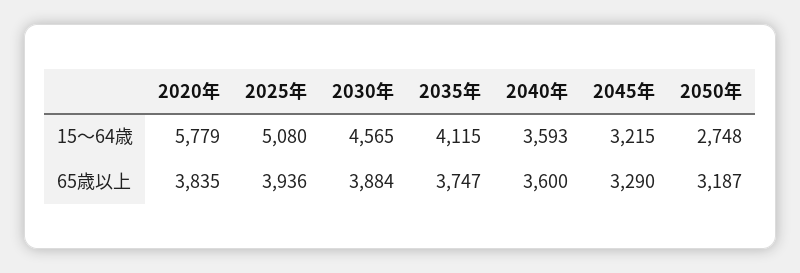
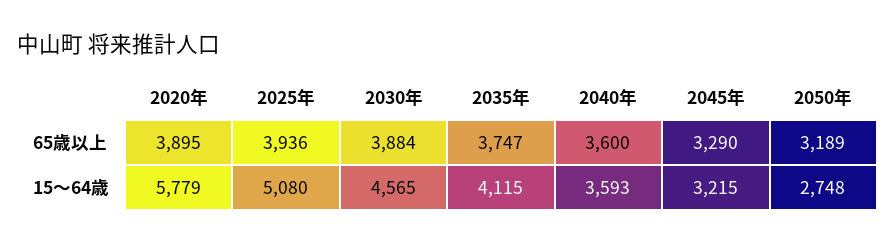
  {
    "2020年": {
      "15～64歳": 5779,
-     "65歳以上": 3835
+     "65歳以上": 3895
    },
    "2025年": {
      "15～64歳": 5080,
      "65歳以上": 3936
    },
    "2030年": {
      "15～64歳": 4565,
      "65歳以上": 3884
    },
    "2035年": {
      "15～64歳": 4115,
      "65歳以上": 3747
    },
    "2040年": {
      "15～64歳": 3593,
      "65歳以上": 3600
    },
    "2045年": {
      "15～64歳": 3215,
      "65歳以上": 3290
    },
    "2050年": {
      "15～64歳": 2748,
-     "65歳以上": 3187
+     "65歳以上": 3189
    }
  }

